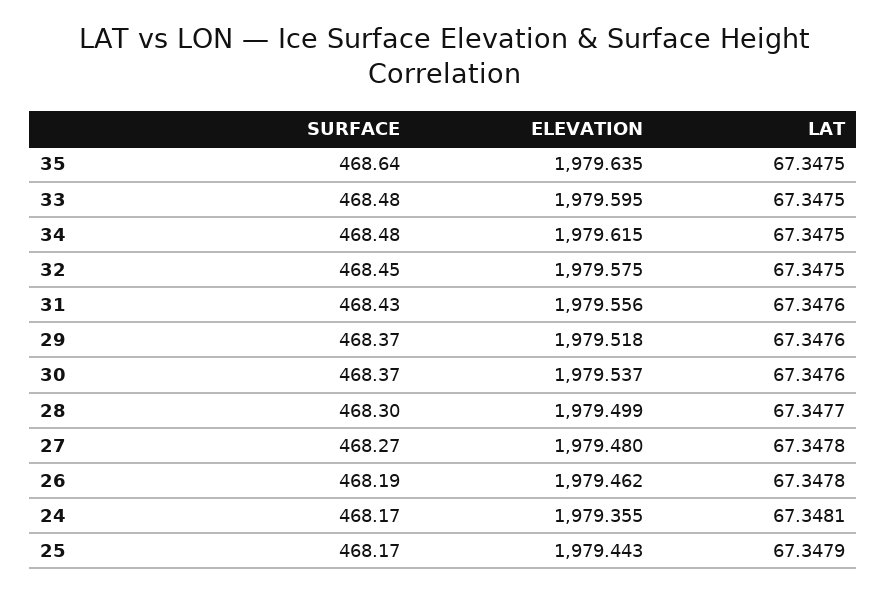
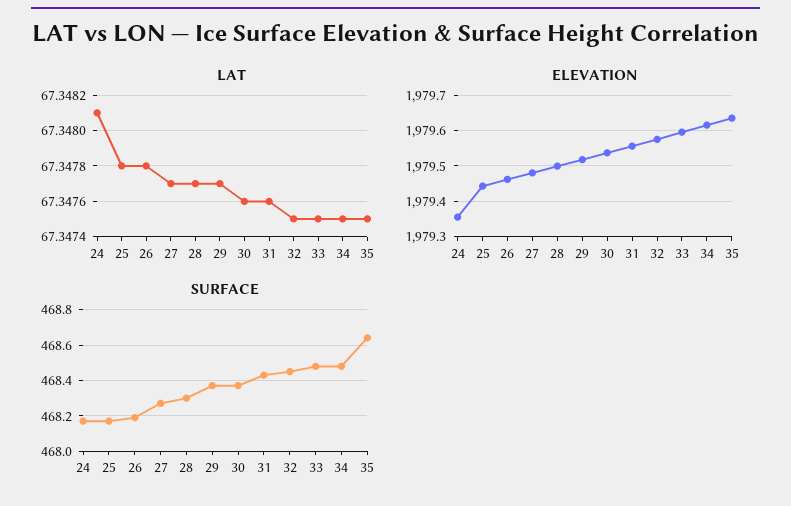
  {
    "SURFACE": {
      "35": 468.64,
      "33": 468.48,
      "34": 468.48,
      "32": 468.45,
      "31": 468.43,
      "29": 468.37,
      "30": 468.37,
      "28": 468.3,
      "27": 468.27,
      "26": 468.19,
      "24": 468.17,
      "25": 468.17
    },
    "ELEVATION": {
      "35": 1979.635,
      "33": 1979.595,
      "34": 1979.615,
      "32": 1979.575,
      "31": 1979.556,
      "29": 1979.518,
      "30": 1979.537,
      "28": 1979.499,
      "27": 1979.48,
      "26": 1979.462,
      "24": 1979.355,
      "25": 1979.443
    },
    "LAT": {
      "35": 67.3475,
      "33": 67.3475,
      "34": 67.3475,
      "32": 67.3475,
      "31": 67.3476,
-     "29": 67.3476,
+     "29": 67.3477,
      "30": 67.3476,
      "28": 67.3477,
-     "27": 67.3478,
+     "27": 67.3477,
      "26": 67.3478,
      "24": 67.3481,
-     "25": 67.3479
+     "25": 67.3478
    }
  }

